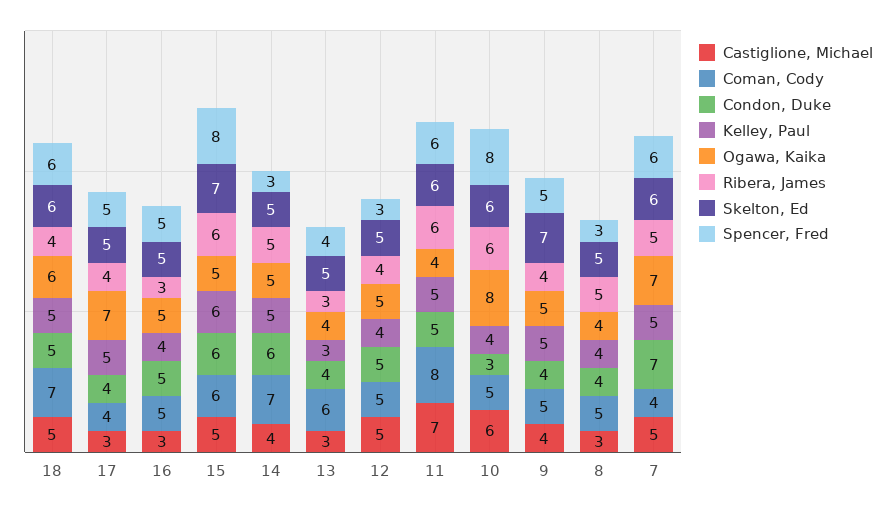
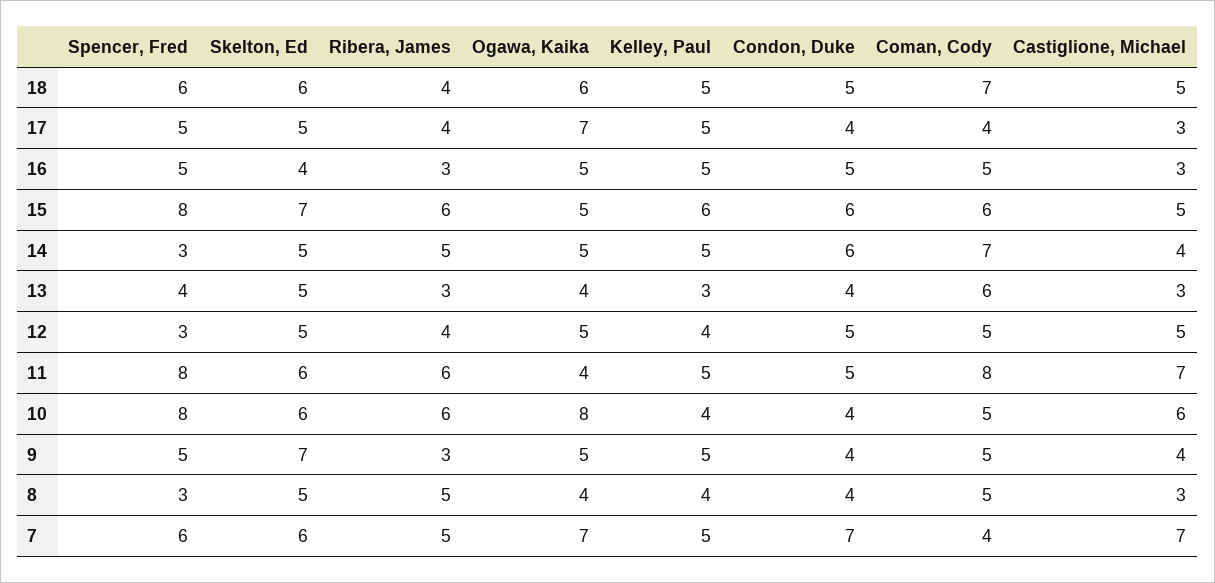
  {
    "Castiglione, Michael": {
      "18": 5,
      "17": 3,
      "16": 3,
      "15": 5,
      "14": 4,
      "13": 3,
      "12": 5,
      "11": 7,
      "10": 6,
      "9": 4,
      "8": 3,
-     "7": 5
+     "7": 7
    },
    "Coman, Cody": {
      "18": 7,
      "17": 4,
      "16": 5,
      "15": 6,
      "14": 7,
      "13": 6,
      "12": 5,
      "11": 8,
      "10": 5,
      "9": 5,
      "8": 5,
      "7": 4
    },
    "Condon, Duke": {
      "18": 5,
      "17": 4,
      "16": 5,
      "15": 6,
      "14": 6,
      "13": 4,
      "12": 5,
      "11": 5,
-     "10": 3,
+     "10": 4,
      "9": 4,
      "8": 4,
      "7": 7
    },
    "Kelley, Paul": {
      "18": 5,
      "17": 5,
-     "16": 4,
+     "16": 5,
      "15": 6,
      "14": 5,
      "13": 3,
      "12": 4,
      "11": 5,
      "10": 4,
      "9": 5,
      "8": 4,
      "7": 5
    },
    "Ogawa, Kaika": {
      "18": 6,
      "17": 7,
      "16": 5,
      "15": 5,
      "14": 5,
      "13": 4,
      "12": 5,
      "11": 4,
      "10": 8,
      "9": 5,
      "8": 4,
      "7": 7
    },
    "Ribera, James": {
      "18": 4,
      "17": 4,
      "16": 3,
      "15": 6,
      "14": 5,
      "13": 3,
      "12": 4,
      "11": 6,
      "10": 6,
-     "9": 4,
+     "9": 3,
      "8": 5,
      "7": 5
    },
    "Skelton, Ed": {
      "18": 6,
      "17": 5,
-     "16": 5,
+     "16": 4,
      "15": 7,
      "14": 5,
      "13": 5,
      "12": 5,
      "11": 6,
      "10": 6,
      "9": 7,
      "8": 5,
      "7": 6
    },
    "Spencer, Fred": {
      "18": 6,
      "17": 5,
      "16": 5,
      "15": 8,
      "14": 3,
      "13": 4,
      "12": 3,
-     "11": 6,
+     "11": 8,
      "10": 8,
      "9": 5,
      "8": 3,
      "7": 6
    }
  }

